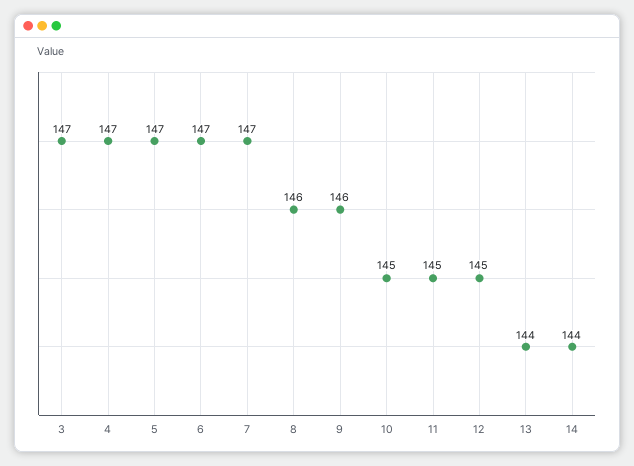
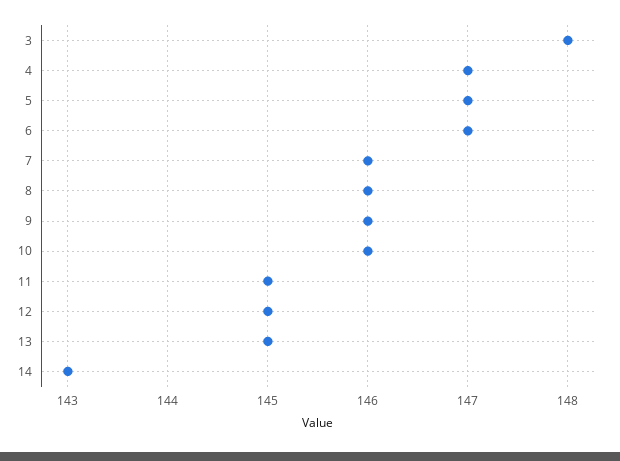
  {
-   "3": 147,
+   "3": 148,
    "4": 147,
    "5": 147,
    "6": 147,
-   "7": 147,
+   "7": 146,
    "8": 146,
    "9": 146,
-   "10": 145,
+   "10": 146,
    "11": 145,
    "12": 145,
-   "13": 144,
+   "13": 145,
-   "14": 144
+   "14": 143
  }

